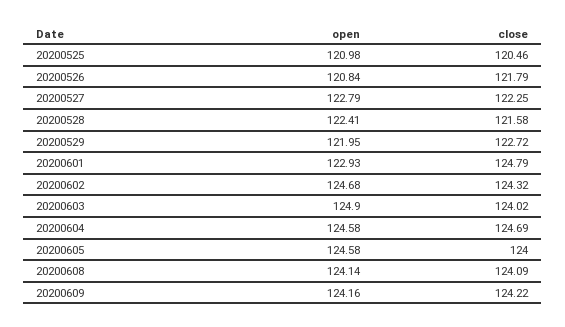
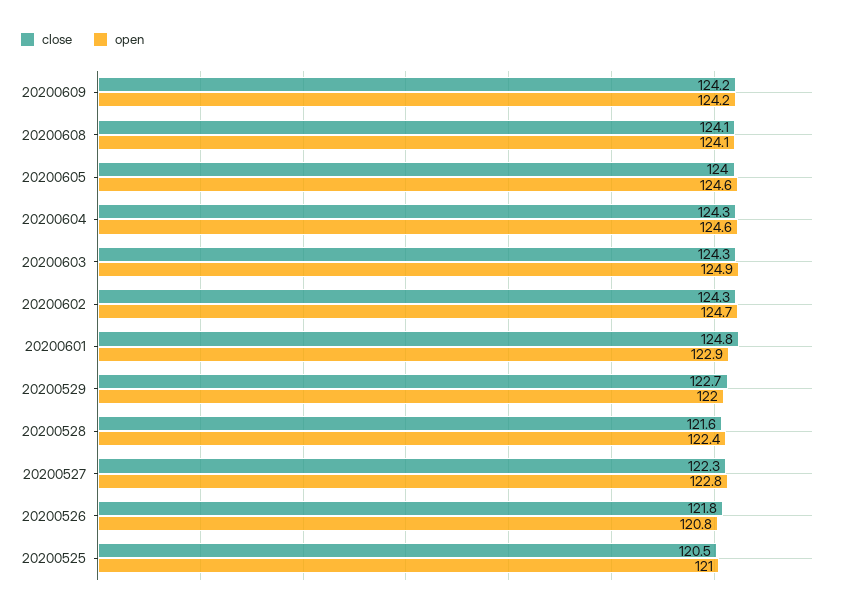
  {
    "open": {
      "20200525": 120.98,
      "20200526": 120.84,
      "20200527": 122.79,
      "20200528": 122.41,
      "20200529": 121.95,
      "20200601": 122.93,
      "20200602": 124.68,
      "20200603": 124.9,
      "20200604": 124.58,
      "20200605": 124.58,
      "20200608": 124.14,
      "20200609": 124.16
    },
    "close": {
      "20200525": 120.46,
      "20200526": 121.79,
      "20200527": 122.25,
      "20200528": 121.58,
      "20200529": 122.72,
      "20200601": 124.79,
      "20200602": 124.32,
-     "20200603": 124.02,
+     "20200603": 124.3,
-     "20200604": 124.69,
+     "20200604": 124.3,
      "20200605": 124,
      "20200608": 124.09,
      "20200609": 124.22
    }
  }

